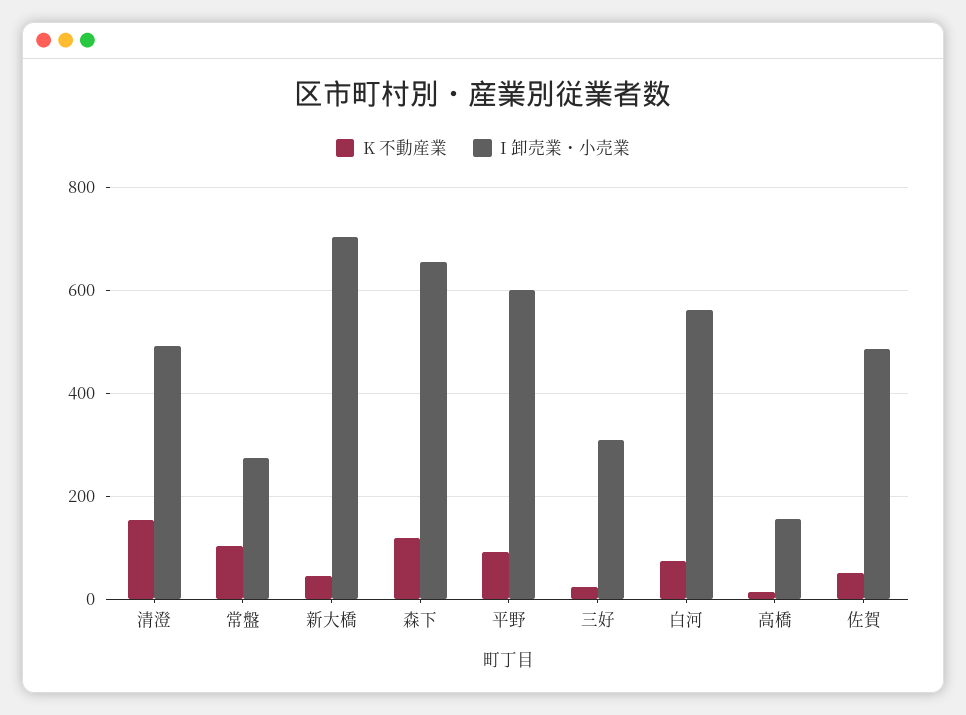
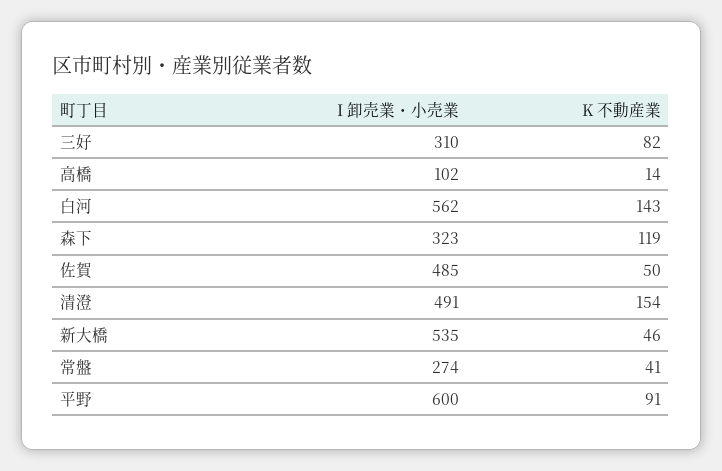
  {
    "K 不動産業": {
      "清澄": 154,
-     "常盤": 100,
+     "常盤": 41,
      "新大橋": 46,
      "森下": 119,
      "平野": 91,
-     "三好": 20,
+     "三好": 82,
-     "白河": 80,
+     "白河": 143,
      "高橋": 14,
      "佐賀": 50
    },
    "I 卸売業・小売業": {
      "清澄": 491,
      "常盤": 274,
-     "新大橋": 700,
+     "新大橋": 535,
-     "森下": 660,
+     "森下": 323,
      "平野": 600,
      "三好": 310,
      "白河": 562,
-     "高橋": 160,
+     "高橋": 102,
      "佐賀": 485
    }
  }

